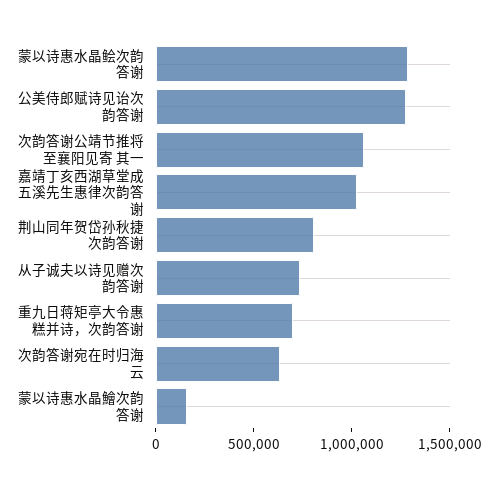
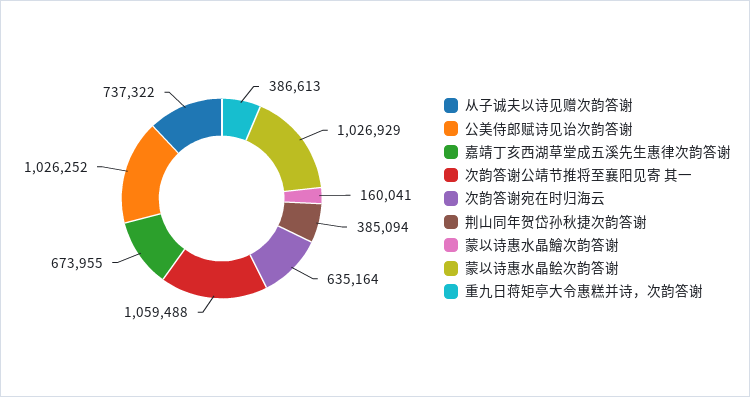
  {
-   "蒙以诗惠水晶鲙次韵答谢": 1300000,
+   "蒙以诗惠水晶鲙次韵答谢": 1026929,
-   "公美侍郎赋诗见诒次韵答谢": 1300000,
+   "公美侍郎赋诗见诒次韵答谢": 1026252,
    "次韵答谢公靖节推将至襄阳见寄 其一": 1059488,
-   "嘉靖丁亥西湖草堂成五溪先生惠律次韵答谢": 1000000,
+   "嘉靖丁亥西湖草堂成五溪先生惠律次韵答谢": 673955,
-   "荆山同年贺岱孙秋捷次韵答谢": 800000,
+   "荆山同年贺岱孙秋捷次韵答谢": 385094,
    "从子诚夫以诗见赠次韵答谢": 737322,
-   "重九日蒋矩亭大令惠糕并诗，次韵答谢": 700000,
+   "重九日蒋矩亭大令惠糕并诗，次韵答谢": 386613,
    "次韵答谢宛在时归海云": 635164,
    "蒙以诗惠水晶鱠次韵答谢": 160041
  }

